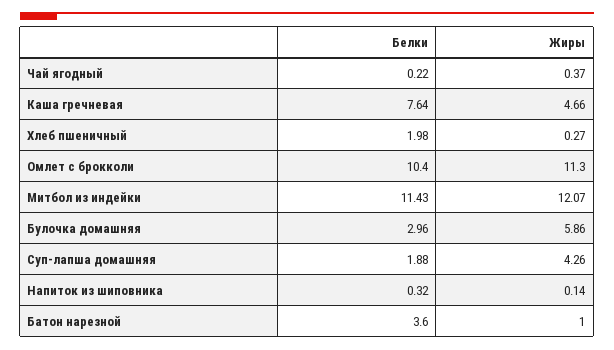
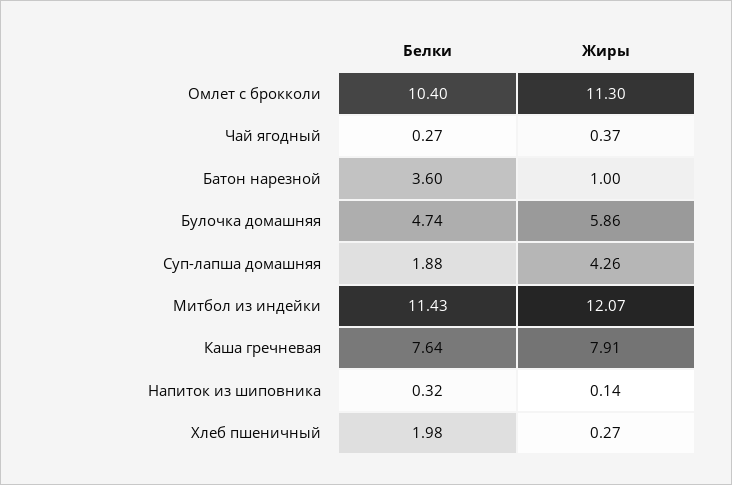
  {
    "Белки": {
-     "Чай ягодный": 0.22,
+     "Чай ягодный": 0.27,
      "Каша гречневая": 7.64,
      "Хлеб пшеничный": 1.98,
      "Омлет с брокколи": 10.4,
      "Митбол из индейки": 11.43,
-     "Булочка домашняя": 2.96,
+     "Булочка домашняя": 4.74,
      "Суп-лапша домашняя": 1.88,
      "Напиток из шиповника": 0.32,
      "Батон нарезной": 3.6
    },
    "Жиры": {
      "Чай ягодный": 0.37,
-     "Каша гречневая": 4.66,
+     "Каша гречневая": 7.91,
      "Хлеб пшеничный": 0.27,
      "Омлет с брокколи": 11.3,
      "Митбол из индейки": 12.07,
      "Булочка домашняя": 5.86,
      "Суп-лапша домашняя": 4.26,
      "Напиток из шиповника": 0.14,
      "Батон нарезной": 1
    }
  }

